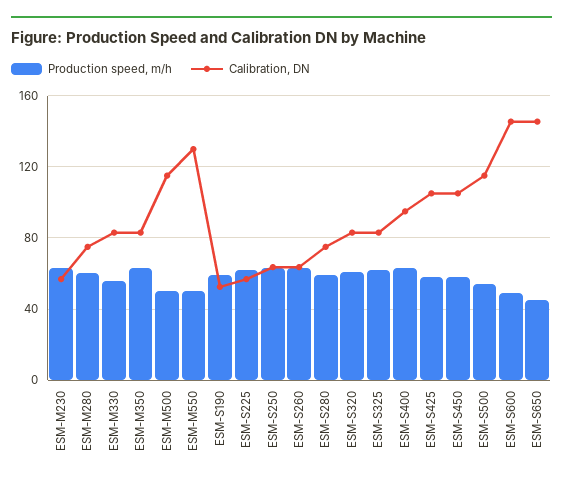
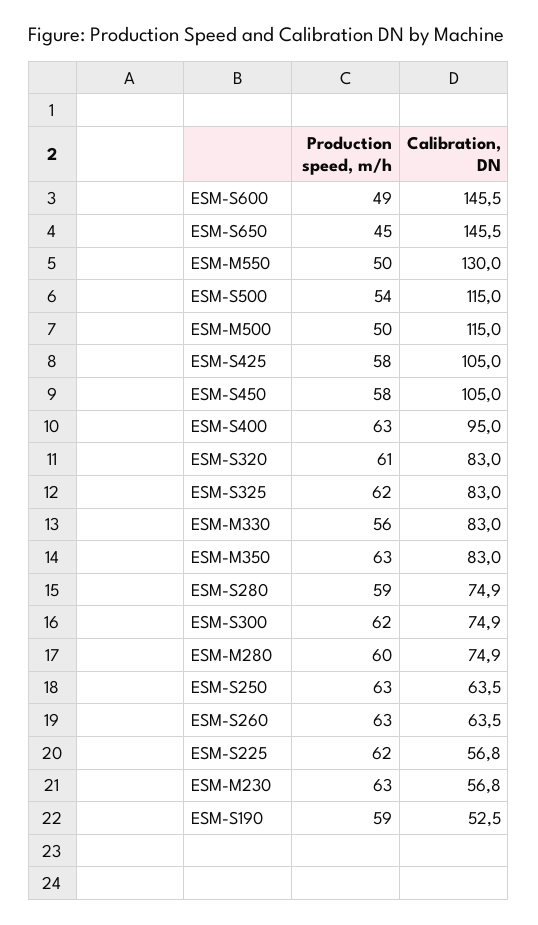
  {
    "Production speed, m/h": {
      "ESM-M230": 63,
      "ESM-M280": 60,
      "ESM-M330": 56,
      "ESM-M350": 63,
      "ESM-M500": 50,
      "ESM-M550": 50,
      "ESM-S190": 59,
      "ESM-S225": 62,
      "ESM-S250": 63,
      "ESM-S260": 63,
      "ESM-S280": 59,
      "ESM-S320": 61,
      "ESM-S325": 62,
      "ESM-S400": 63,
      "ESM-S425": 58,
      "ESM-S450": 58,
      "ESM-S500": 54,
      "ESM-S600": 49,
-     "ESM-S650": 45
+     "ESM-S650": 45,
+     "ESM-S300": 62
    },
    "Calibration, DN": {
      "ESM-M230": 56.8,
      "ESM-M280": 74.9,
      "ESM-M330": 83,
      "ESM-M350": 83,
      "ESM-M500": 115,
      "ESM-M550": 130,
      "ESM-S190": 52.5,
      "ESM-S225": 56.8,
      "ESM-S250": 63.5,
      "ESM-S260": 63.5,
      "ESM-S280": 74.9,
      "ESM-S320": 83,
      "ESM-S325": 83,
      "ESM-S400": 95,
      "ESM-S425": 105,
      "ESM-S450": 105,
      "ESM-S500": 115,
      "ESM-S600": 145.5,
-     "ESM-S650": 145.5
+     "ESM-S650": 145.5,
+     "ESM-S300": 74.9
    }
  }

